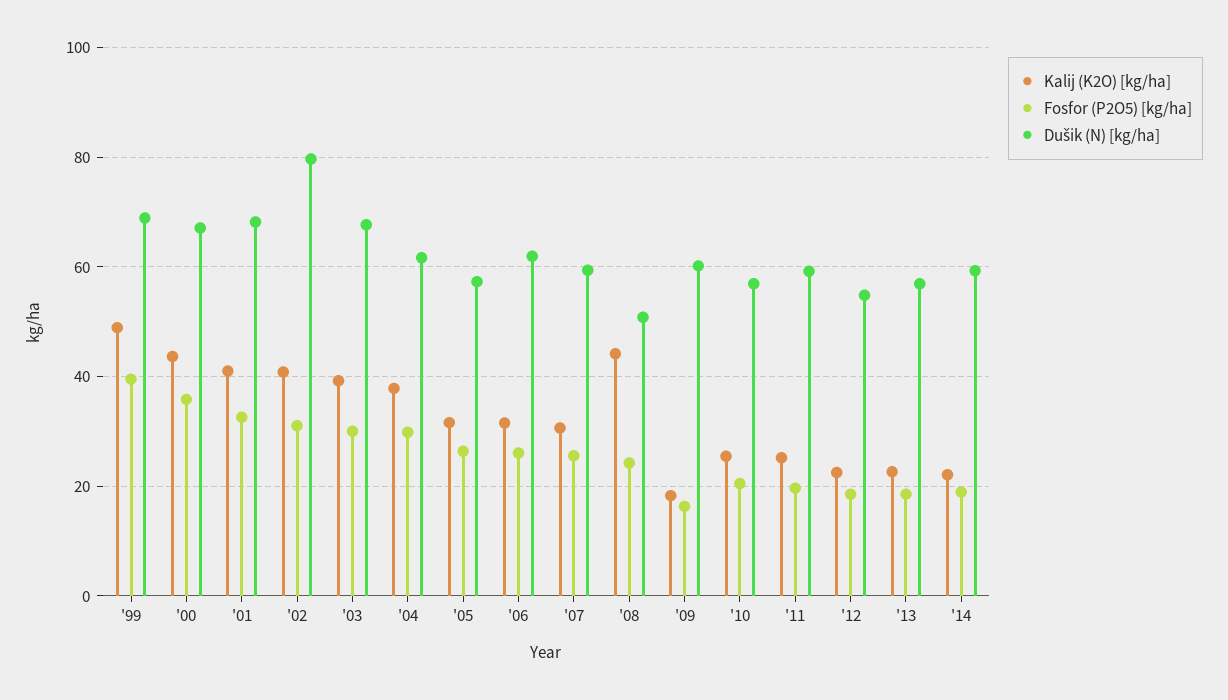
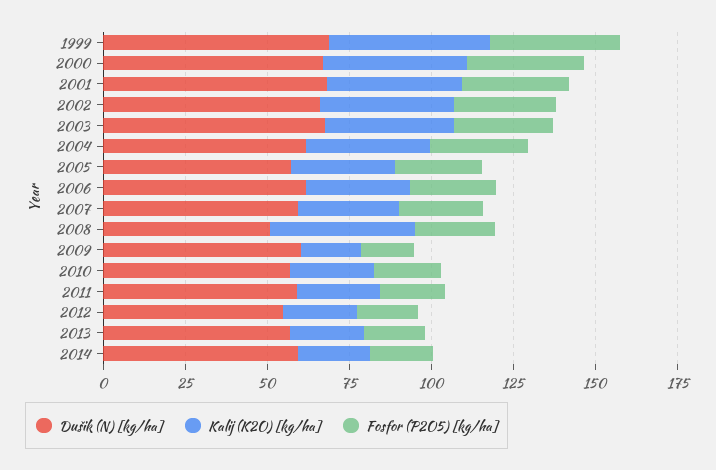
  {
    "Kalij (K2O) [kg/ha]": {
      "'99": 48,
      "'00": 44,
      "'01": 42,
      "'02": 40,
      "'03": 40,
      "'04": 38,
      "'05": 32,
      "'06": 32,
      "'07": 30,
      "'08": 44,
      "'09": 18,
      "'10": 26,
      "'11": 26,
      "'12": 22,
      "'13": 22,
      "'14": 22
    },
    "Fosfor (P2O5) [kg/ha]": {
      "'99": 40,
      "'00": 36,
      "'01": 32,
      "'02": 32,
      "'03": 30,
      "'04": 30,
      "'05": 26,
      "'06": 26,
      "'07": 26,
      "'08": 24,
      "'09": 16,
      "'10": 20,
      "'11": 20,
      "'12": 18,
      "'13": 18,
      "'14": 18
    },
    "Dušik (N) [kg/ha]": {
      "'99": 68,
      "'00": 68,
      "'01": 68,
-     "'02": 80,
+     "'02": 65,
      "'03": 68,
      "'04": 62,
      "'05": 58,
      "'06": 62,
      "'07": 60,
      "'08": 50,
      "'09": 60,
      "'10": 56,
      "'11": 60,
      "'12": 54,
      "'13": 56,
      "'14": 60
    }
  }

